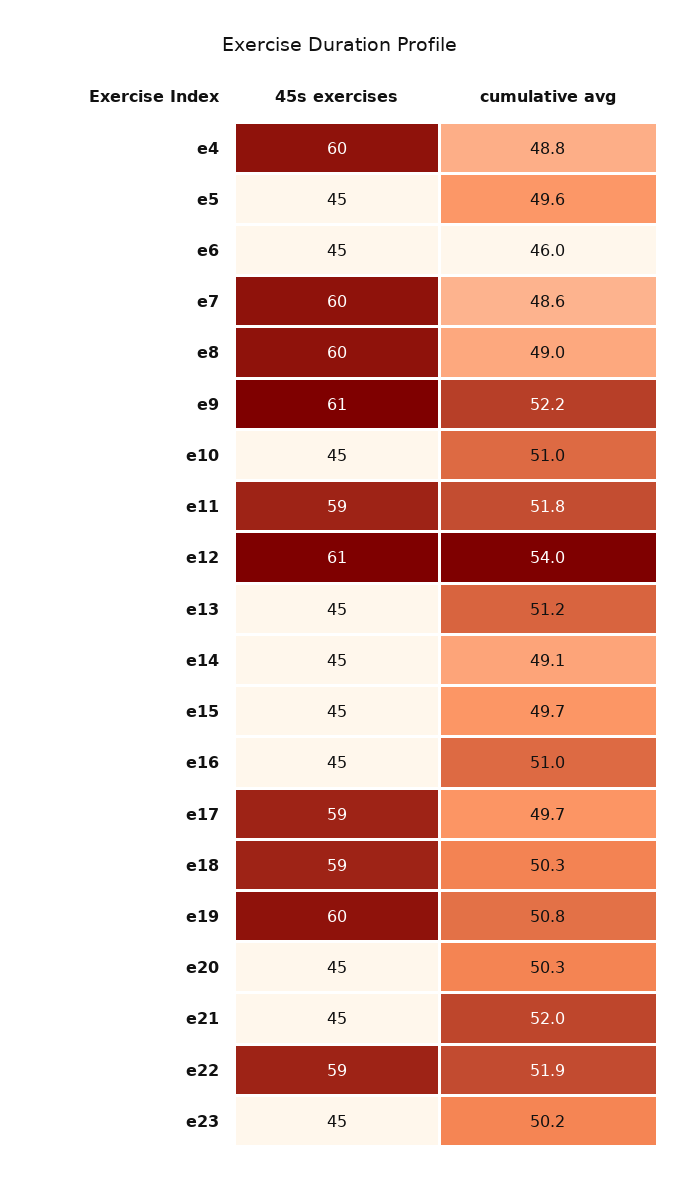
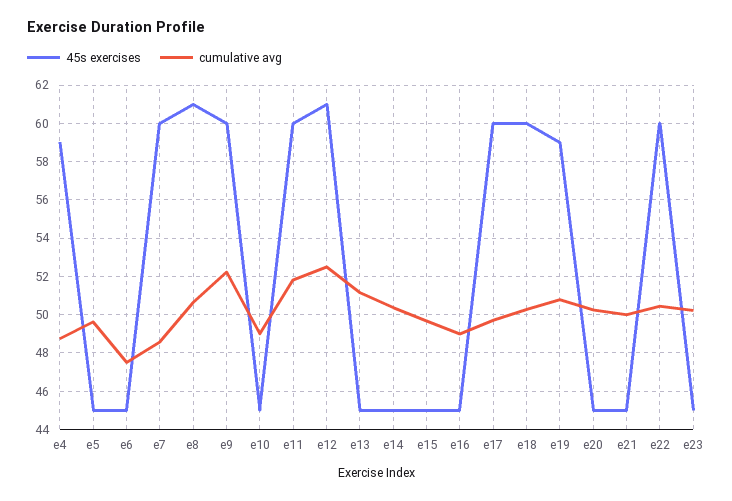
  {
    "45s exercises": {
-     "e4": 60,
+     "e4": 59,
      "e5": 45,
      "e6": 45,
      "e7": 60,
-     "e8": 60,
+     "e8": 61,
-     "e9": 61,
+     "e9": 60,
      "e10": 45,
-     "e11": 59,
+     "e11": 60,
      "e12": 61,
      "e13": 45,
      "e14": 45,
      "e15": 45,
      "e16": 45,
-     "e17": 59,
+     "e17": 60,
-     "e18": 59,
+     "e18": 60,
-     "e19": 60,
+     "e19": 59,
      "e20": 45,
      "e21": 45,
-     "e22": 59,
+     "e22": 60,
      "e23": 45
    },
    "cumulative avg": {
      "e4": 48.8,
      "e5": 49.6,
-     "e6": 46,
+     "e6": 47.5,
      "e7": 48.6,
-     "e8": 49,
+     "e8": 50.5,
      "e9": 52.2,
-     "e10": 51,
+     "e10": 49,
      "e11": 51.8,
-     "e12": 54,
+     "e12": 52.5,
      "e13": 51.2,
-     "e14": 49.1,
+     "e14": 50.5,
      "e15": 49.7,
-     "e16": 51,
+     "e16": 49,
      "e17": 49.7,
      "e18": 50.3,
      "e19": 50.8,
      "e20": 50.3,
-     "e21": 52,
+     "e21": 50,
-     "e22": 51.9,
+     "e22": 50.5,
      "e23": 50.2
    }
  }

